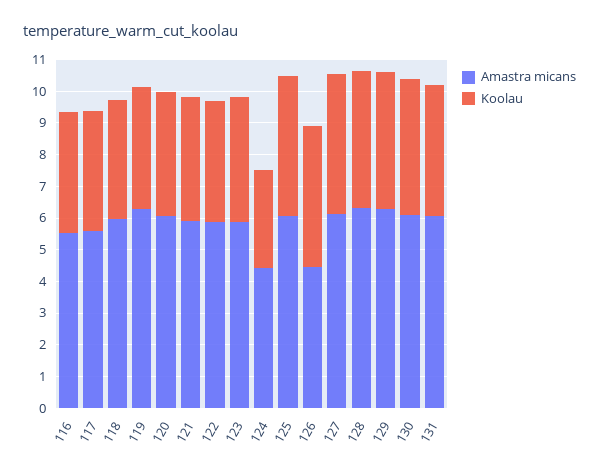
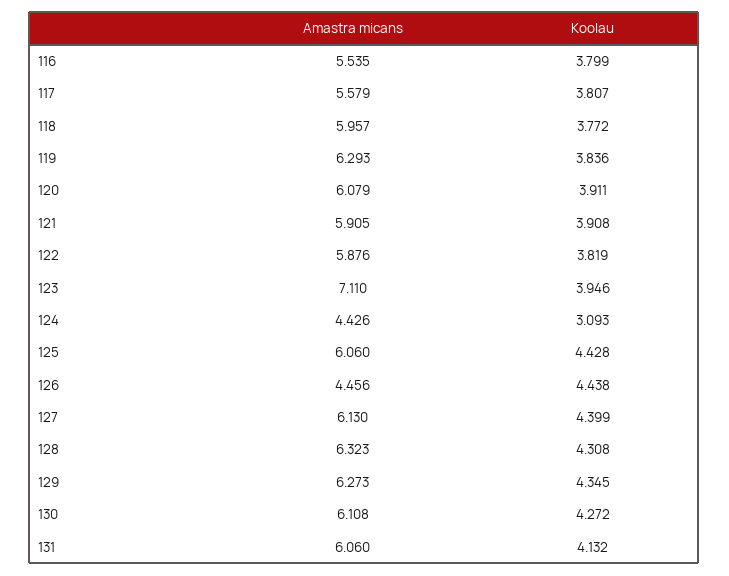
  {
    "Amastra micans": {
      "116": 5.535,
      "117": 5.579,
      "118": 5.957,
      "119": 6.293,
      "120": 6.079,
      "121": 5.905,
      "122": 5.876,
-     "123": 6,
+     "123": 7.11,
      "124": 4.426,
      "125": 6.06,
      "126": 4.456,
      "127": 6.13,
      "128": 6.323,
      "129": 6.273,
      "130": 6.108,
      "131": 6.06
    },
    "Koolau": {
      "116": 3.799,
      "117": 3.807,
      "118": 3.772,
      "119": 3.836,
      "120": 3.911,
      "121": 3.908,
      "122": 3.819,
      "123": 3.946,
      "124": 3.093,
      "125": 4.428,
      "126": 4.438,
      "127": 4.399,
      "128": 4.308,
      "129": 4.345,
      "130": 4.272,
      "131": 4.132
    }
  }

